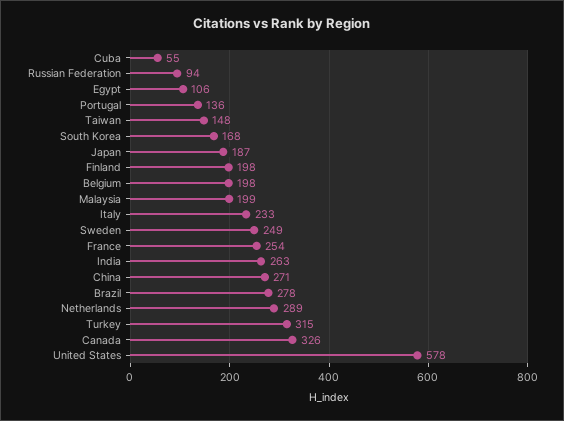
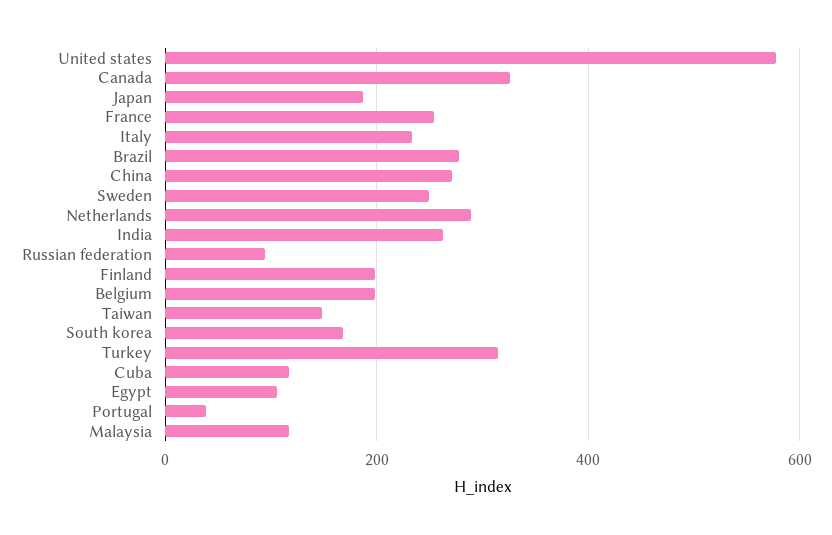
  {
-   "Cuba": 55,
+   "Cuba": 120,
    "Russian Federation": 94,
    "Egypt": 106,
-   "Portugal": 136,
+   "Portugal": 40,
    "Taiwan": 148,
    "South Korea": 168,
    "Japan": 187,
    "Finland": 198,
    "Belgium": 198,
-   "Malaysia": 199,
+   "Malaysia": 120,
    "Italy": 233,
    "Sweden": 249,
    "France": 254,
    "India": 263,
    "China": 271,
    "Brazil": 278,
    "Netherlands": 289,
    "Turkey": 315,
    "Canada": 326,
    "United States": 578
  }

